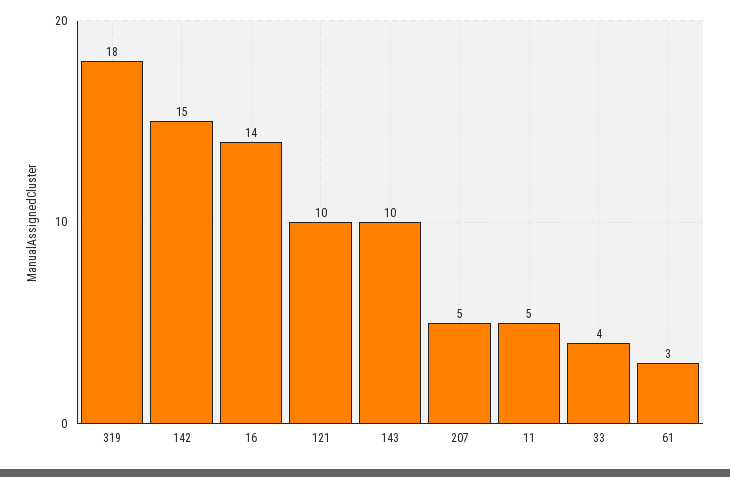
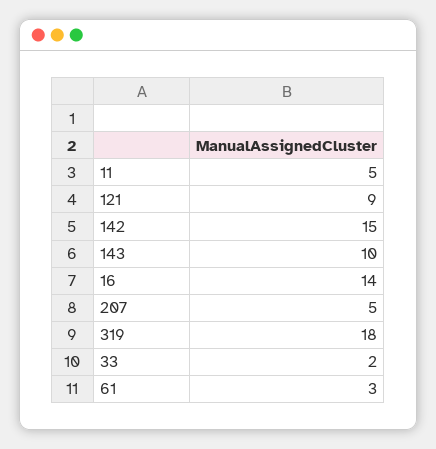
  {
    "319": 18,
    "142": 15,
    "16": 14,
-   "121": 10,
+   "121": 9,
    "143": 10,
    "207": 5,
    "11": 5,
-   "33": 4,
+   "33": 2,
    "61": 3
  }

